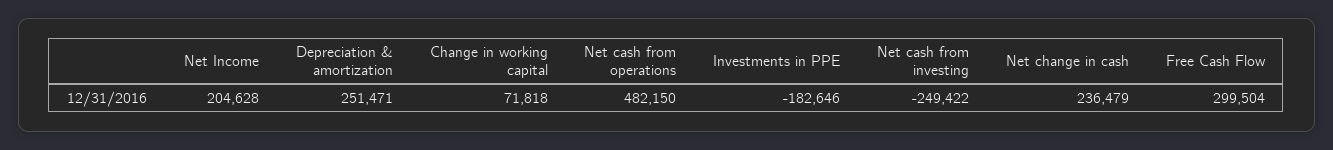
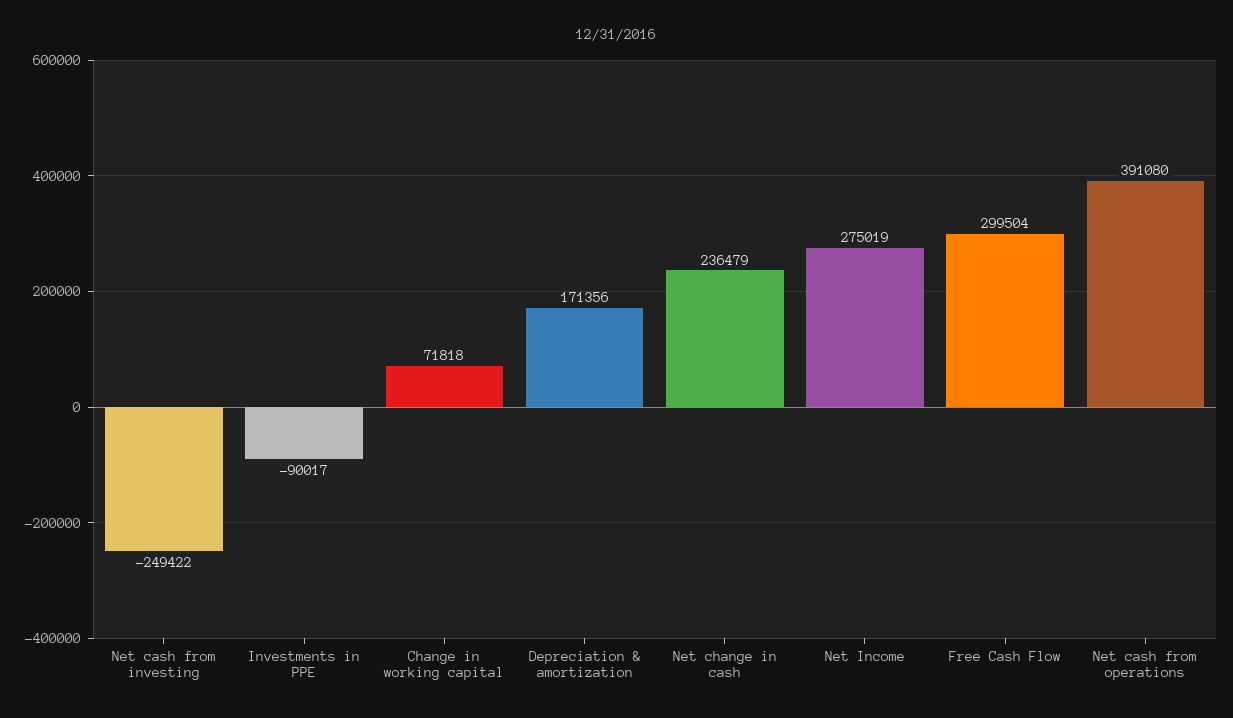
  {
-   "Net Income": 204628,
+   "Net Income": 275019,
-   "Depreciation & amortization": 251471,
+   "Depreciation & amortization": 171356,
    "Change in working capital": 71818,
-   "Net cash from operations": 482150,
+   "Net cash from operations": 391080,
-   "Investments in PPE": -182646,
+   "Investments in PPE": -90017,
    "Net cash from investing": -249422,
    "Net change in cash": 236479,
    "Free Cash Flow": 299504
  }

